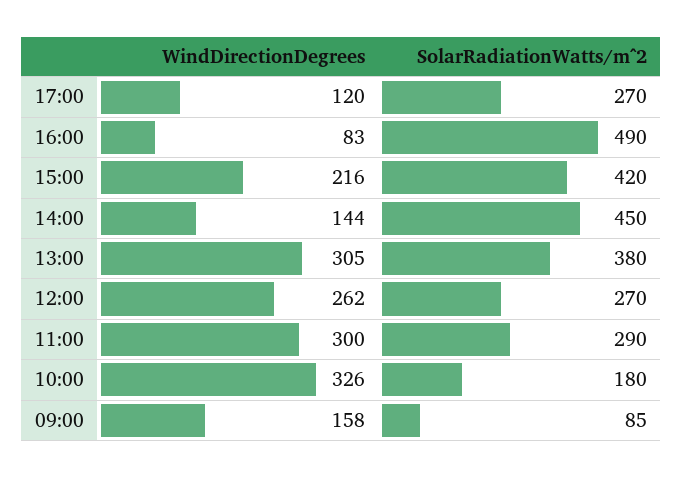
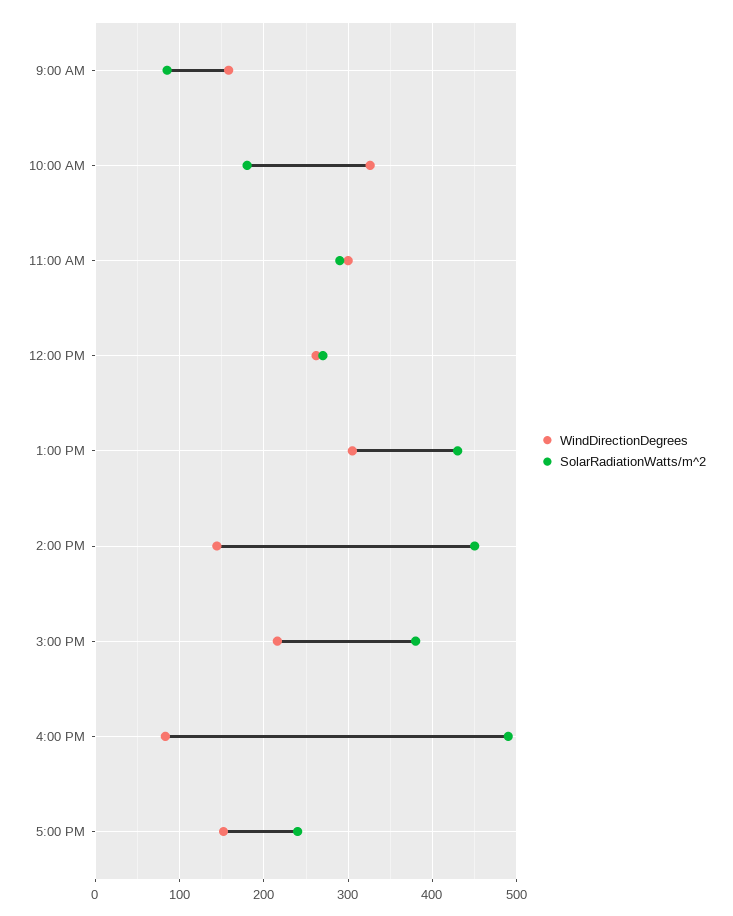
  {
    "WindDirectionDegrees": {
-     "17:00": 120,
+     "17:00": 150,
      "16:00": 83,
      "15:00": 216,
      "14:00": 144,
      "13:00": 305,
      "12:00": 262,
      "11:00": 300,
      "10:00": 326,
      "09:00": 158
    },
    "SolarRadiationWatts/m^2": {
-     "17:00": 270,
+     "17:00": 240,
      "16:00": 490,
-     "15:00": 420,
+     "15:00": 380,
      "14:00": 450,
-     "13:00": 380,
+     "13:00": 430,
      "12:00": 270,
      "11:00": 290,
      "10:00": 180,
      "09:00": 85
    }
  }

